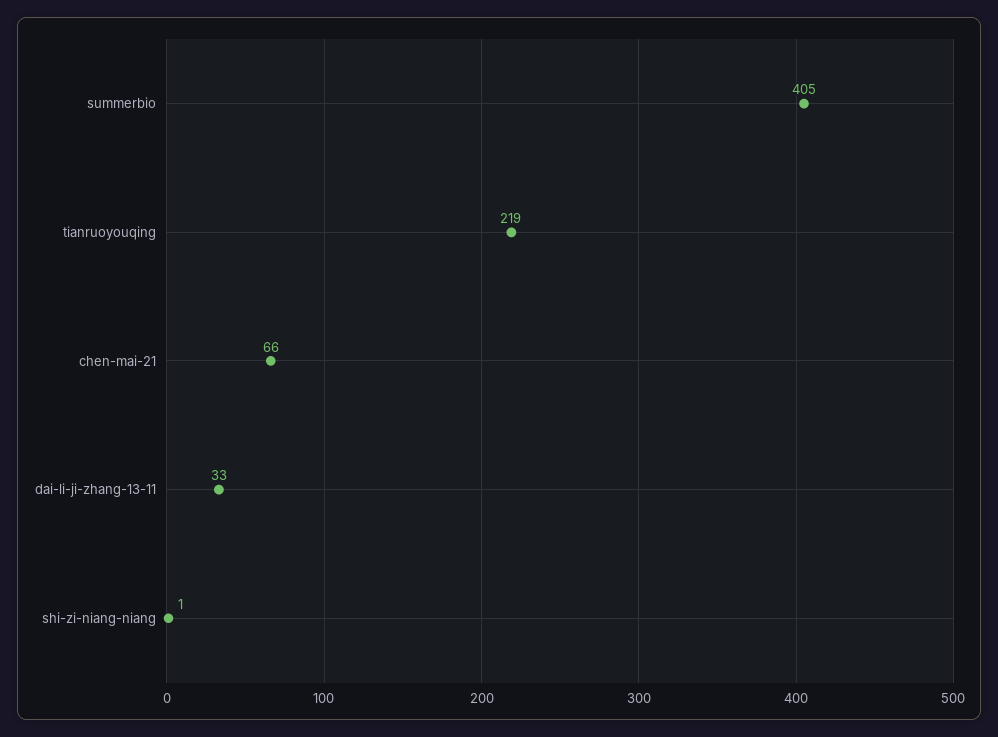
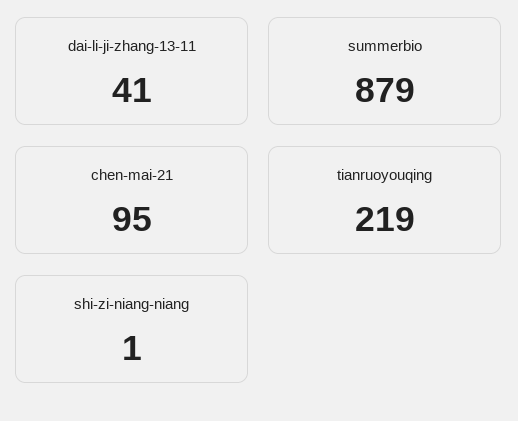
  {
-   "summerbio": 405,
+   "summerbio": 879,
    "tianruoyouqing": 219,
-   "chen-mai-21": 66,
+   "chen-mai-21": 95,
-   "dai-li-ji-zhang-13-11": 33,
+   "dai-li-ji-zhang-13-11": 41,
    "shi-zi-niang-niang": 1
  }

